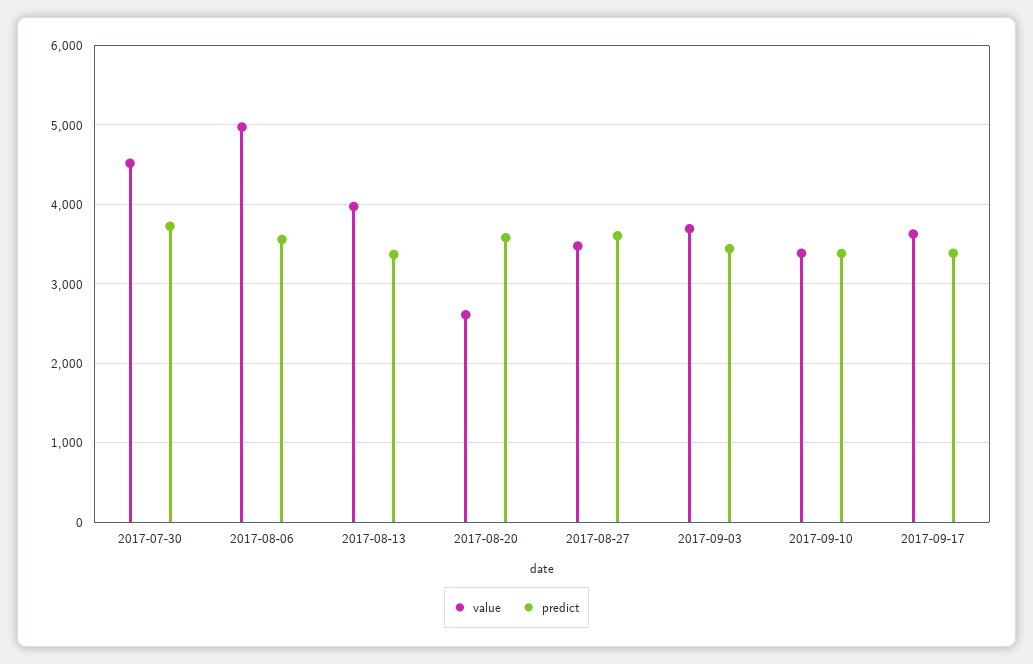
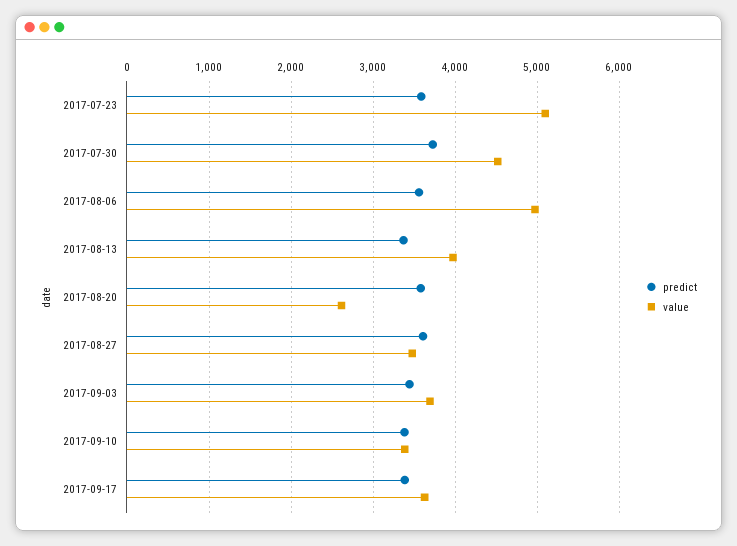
  {
    "value": {
      "2017-07-30": 4500,
      "2017-08-06": 5000,
      "2017-08-13": 4000,
      "2017-08-20": 2600,
      "2017-08-27": 3500,
      "2017-09-03": 3700,
      "2017-09-10": 3400,
-     "2017-09-17": 3600
+     "2017-09-17": 3600,
+     "2017-07-23": 5100
    },
    "predict": {
      "2017-07-30": 3700,
      "2017-08-06": 3600,
      "2017-08-13": 3400,
      "2017-08-20": 3600,
      "2017-08-27": 3600,
      "2017-09-03": 3400,
      "2017-09-10": 3400,
-     "2017-09-17": 3400
+     "2017-09-17": 3400,
+     "2017-07-23": 3600
    }
  }

